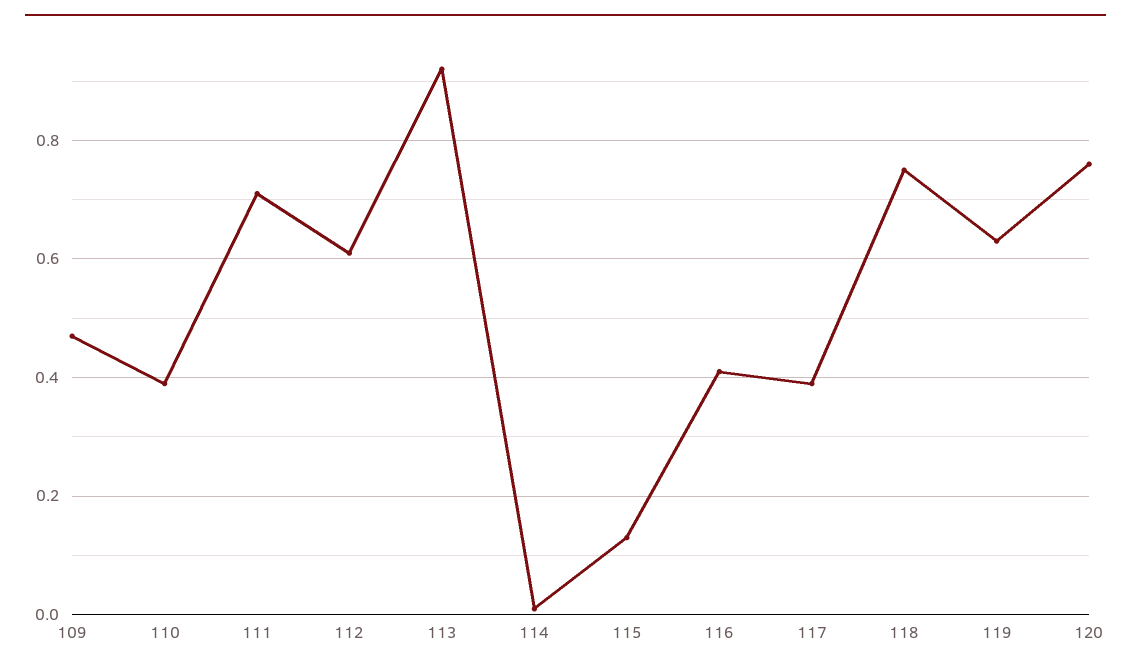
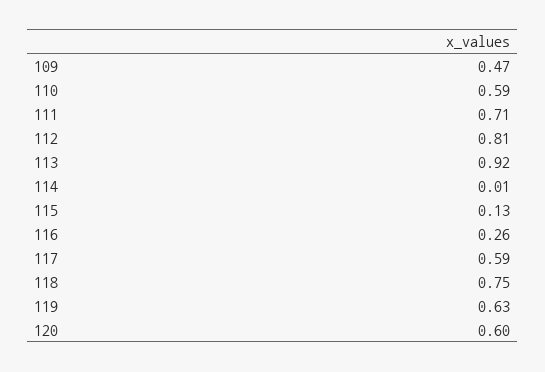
  {
    "109": 0.47,
-   "110": 0.4,
+   "110": 0.59,
    "111": 0.71,
-   "112": 0.6,
+   "112": 0.81,
    "113": 0.92,
    "114": 0.01,
    "115": 0.13,
-   "116": 0.4,
+   "116": 0.26,
-   "117": 0.4,
+   "117": 0.59,
    "118": 0.75,
    "119": 0.63,
-   "120": 0.75
+   "120": 0.6
  }

